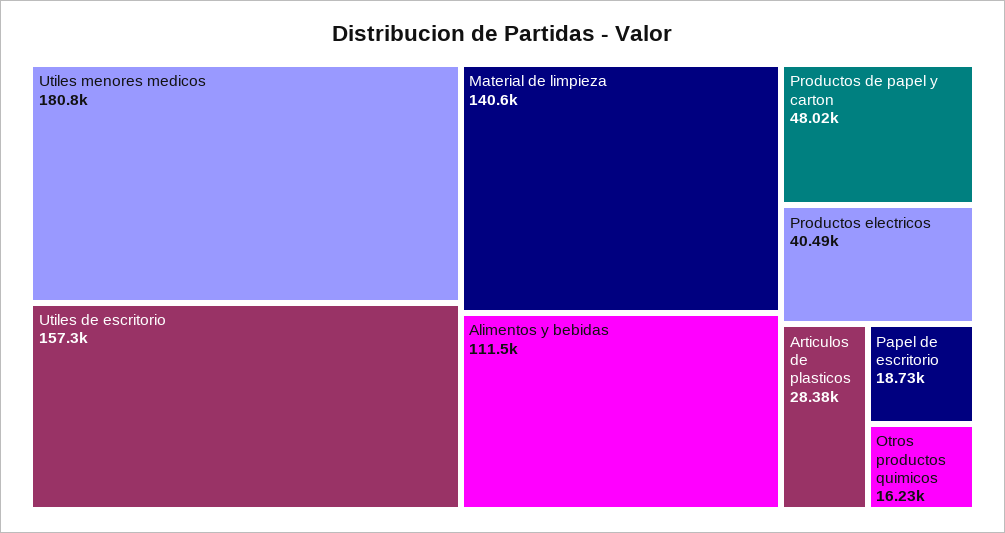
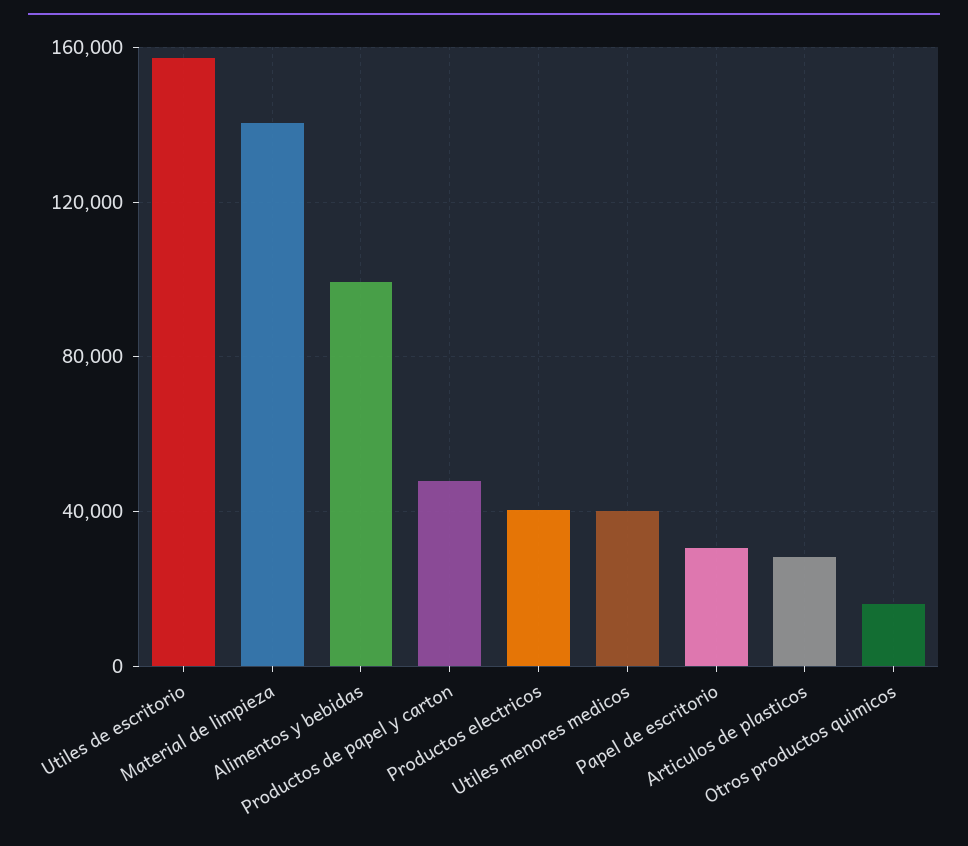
  {
-   "Utiles menores medicos": 180800,
+   "Utiles menores medicos": 40000,
    "Utiles de escritorio": 157300,
    "Material de limpieza": 140600,
-   "Alimentos y bebidas": 111500,
+   "Alimentos y bebidas": 100000,
    "Productos de papel y carton": 48020,
    "Productos electricos": 40490,
    "Articulos de plasticos": 28380,
-   "Papel de escritorio": 18730,
+   "Papel de escritorio": 30000,
    "Otros productos quimicos": 16230
  }

